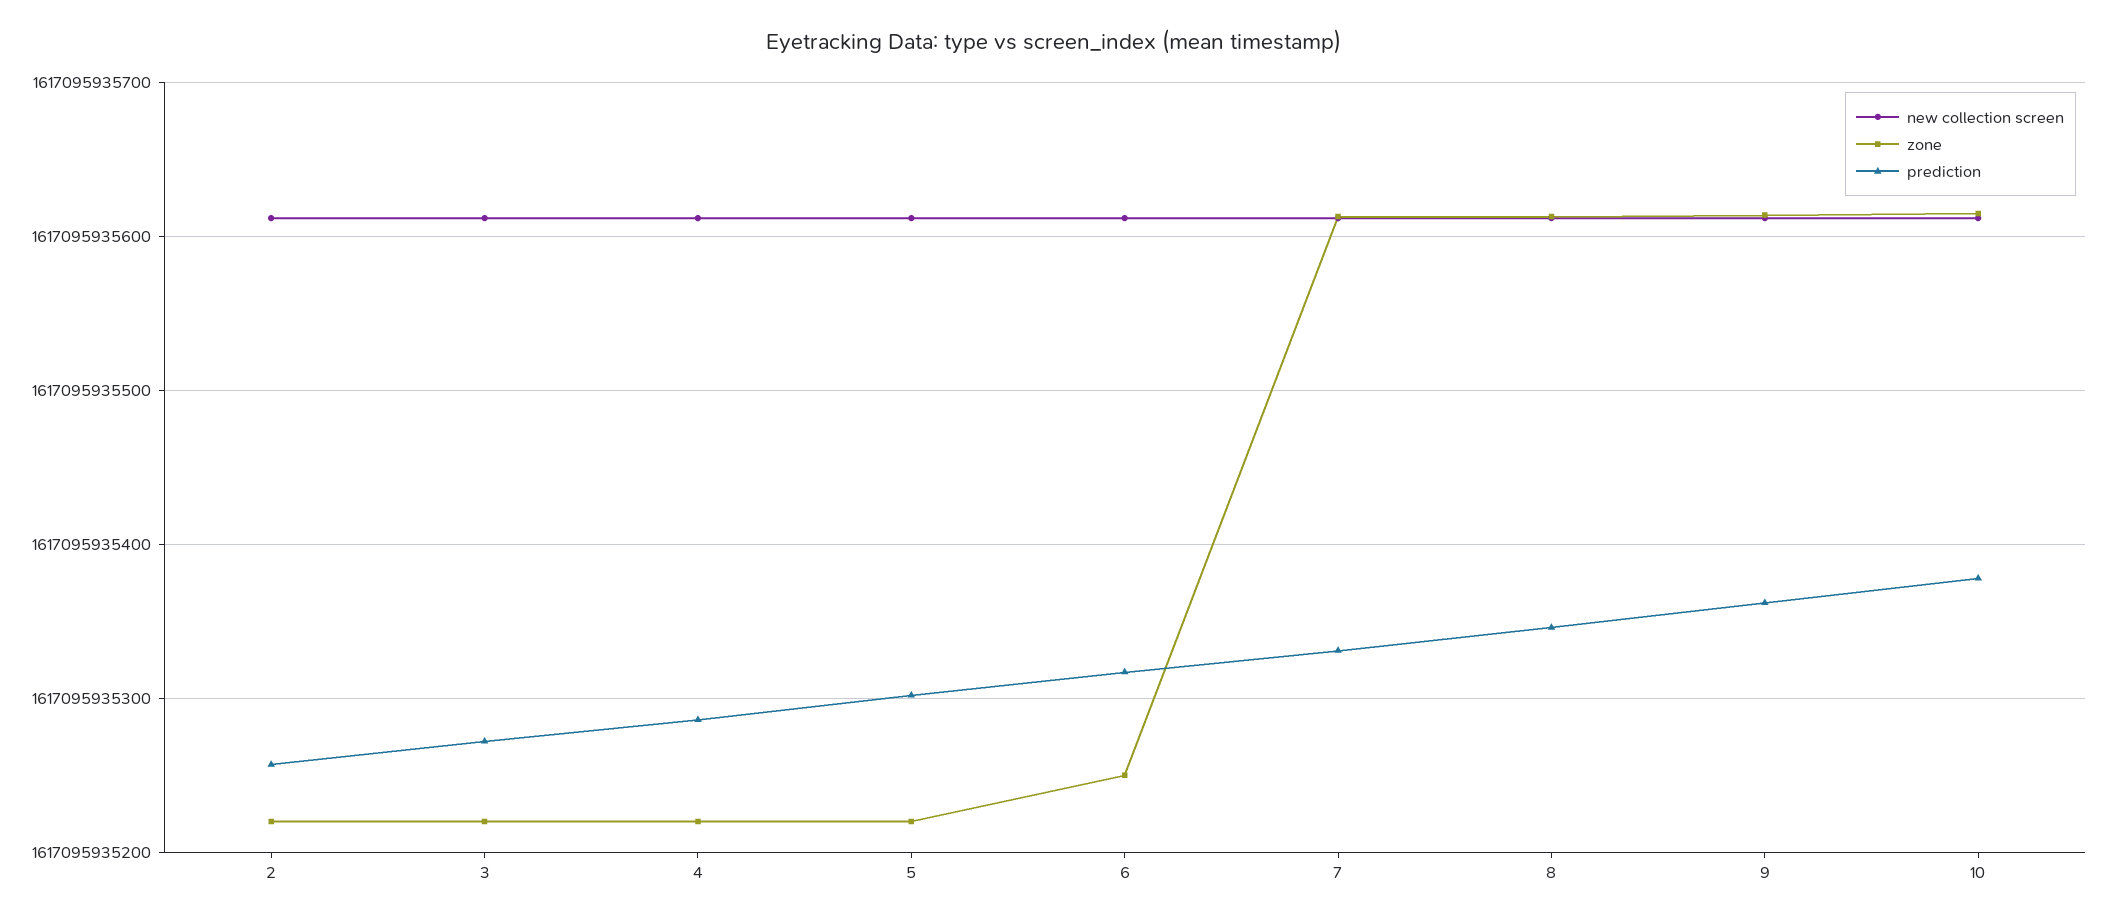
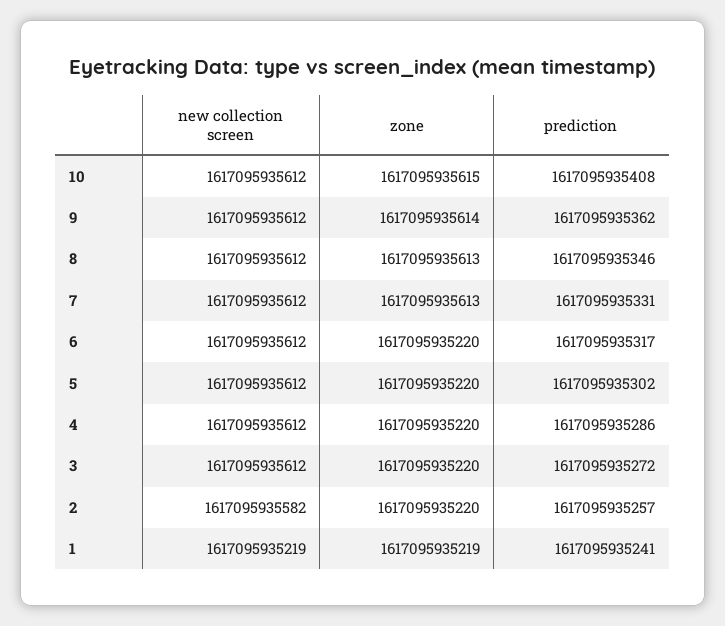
  {
    "new collection screen": {
-     "2": 1617095935610,
+     "2": 1617095935582,
      "3": 1617095935612,
      "4": 1617095935612,
      "5": 1617095935612,
      "6": 1617095935612,
      "7": 1617095935612,
      "8": 1617095935612,
      "9": 1617095935612,
-     "10": 1617095935612
+     "10": 1617095935612,
+     "1": 1617095935219
    },
    "zone": {
      "2": 1617095935220,
      "3": 1617095935220,
      "4": 1617095935220,
      "5": 1617095935220,
-     "6": 1617095935250,
+     "6": 1617095935220,
      "7": 1617095935613,
      "8": 1617095935613,
      "9": 1617095935614,
-     "10": 1617095935615
+     "10": 1617095935615,
+     "1": 1617095935219
    },
    "prediction": {
      "2": 1617095935257,
      "3": 1617095935272,
      "4": 1617095935286,
      "5": 1617095935302,
      "6": 1617095935317,
      "7": 1617095935331,
      "8": 1617095935346,
      "9": 1617095935362,
-     "10": 1617095935380
+     "10": 1617095935408,
+     "1": 1617095935241
    }
  }

